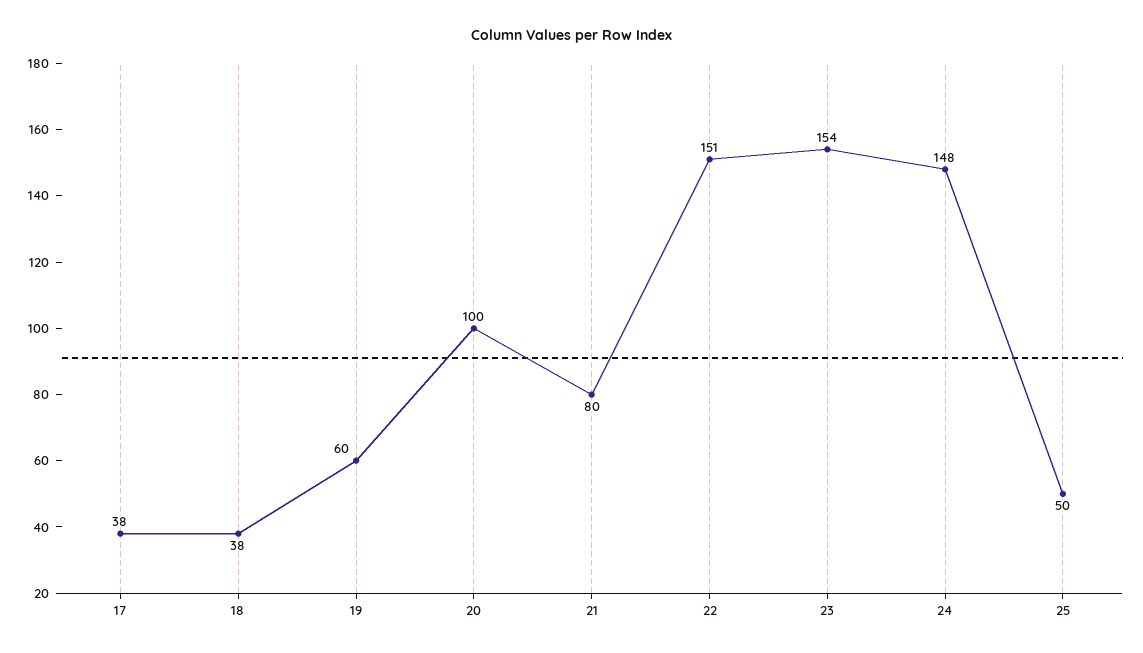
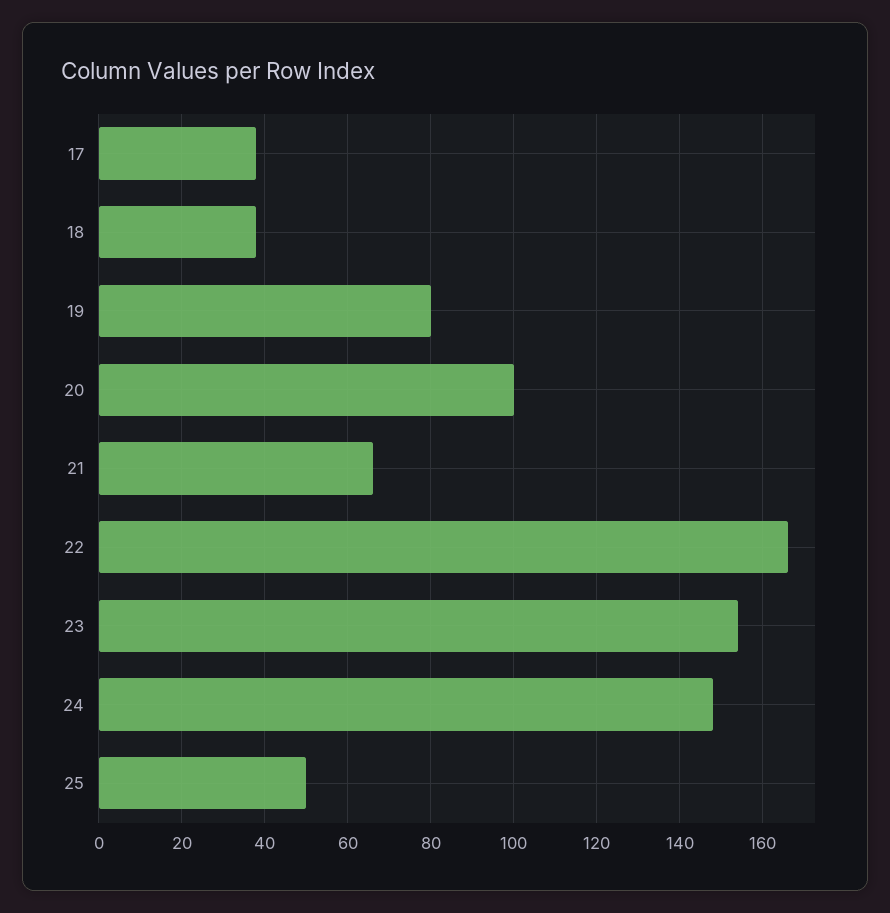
  {
    "17": 38,
    "18": 38,
-   "19": 60,
+   "19": 80,
    "20": 100,
-   "21": 80,
+   "21": 65,
-   "22": 151,
+   "22": 165,
    "23": 154,
    "24": 148,
    "25": 50
  }

